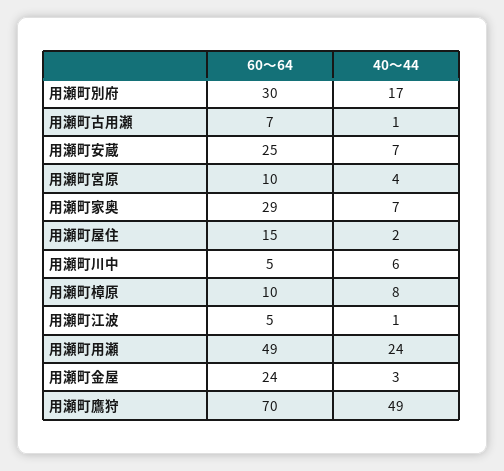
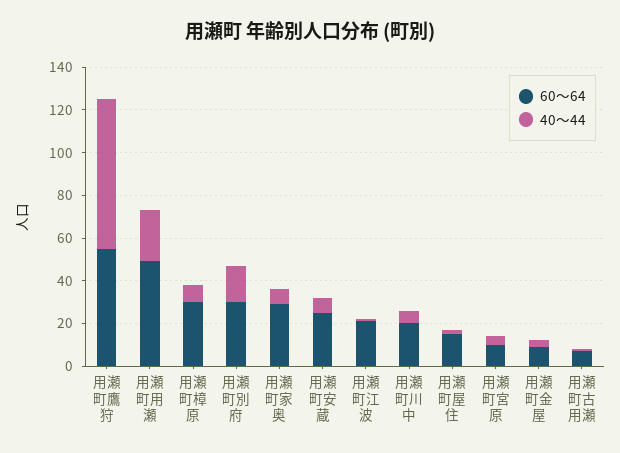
  {
    "60～64": {
      "用瀬町別府": 30,
      "用瀬町古用瀬": 7,
      "用瀬町安蔵": 25,
      "用瀬町宮原": 10,
      "用瀬町家奥": 29,
      "用瀬町屋住": 15,
-     "用瀬町川中": 5,
+     "用瀬町川中": 20,
-     "用瀬町樟原": 10,
+     "用瀬町樟原": 30,
-     "用瀬町江波": 5,
+     "用瀬町江波": 20,
      "用瀬町用瀬": 49,
-     "用瀬町金屋": 24,
+     "用瀬町金屋": 10,
-     "用瀬町鷹狩": 70
+     "用瀬町鷹狩": 55
    },
    "40～44": {
      "用瀬町別府": 17,
      "用瀬町古用瀬": 1,
      "用瀬町安蔵": 7,
      "用瀬町宮原": 4,
      "用瀬町家奥": 7,
      "用瀬町屋住": 2,
      "用瀬町川中": 6,
      "用瀬町樟原": 8,
      "用瀬町江波": 1,
      "用瀬町用瀬": 24,
      "用瀬町金屋": 3,
-     "用瀬町鷹狩": 49
+     "用瀬町鷹狩": 70
    }
  }

